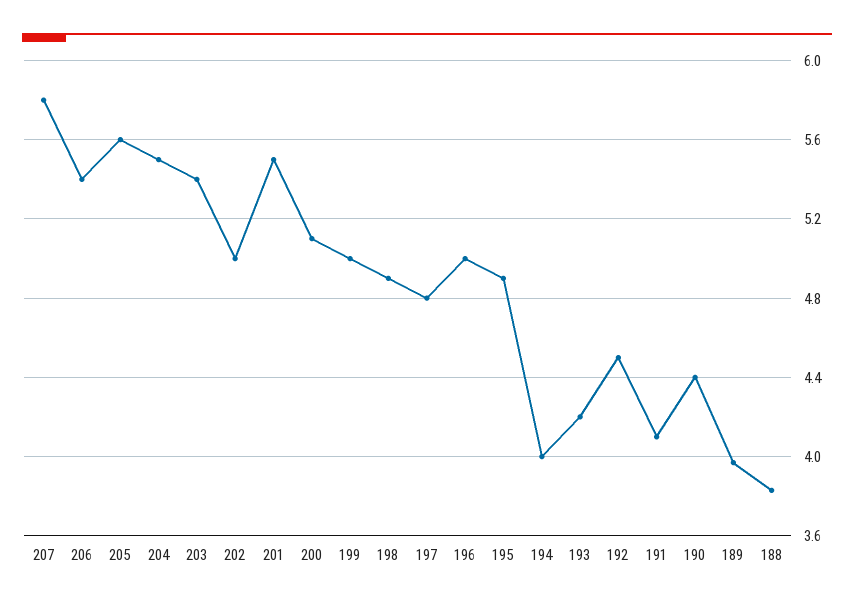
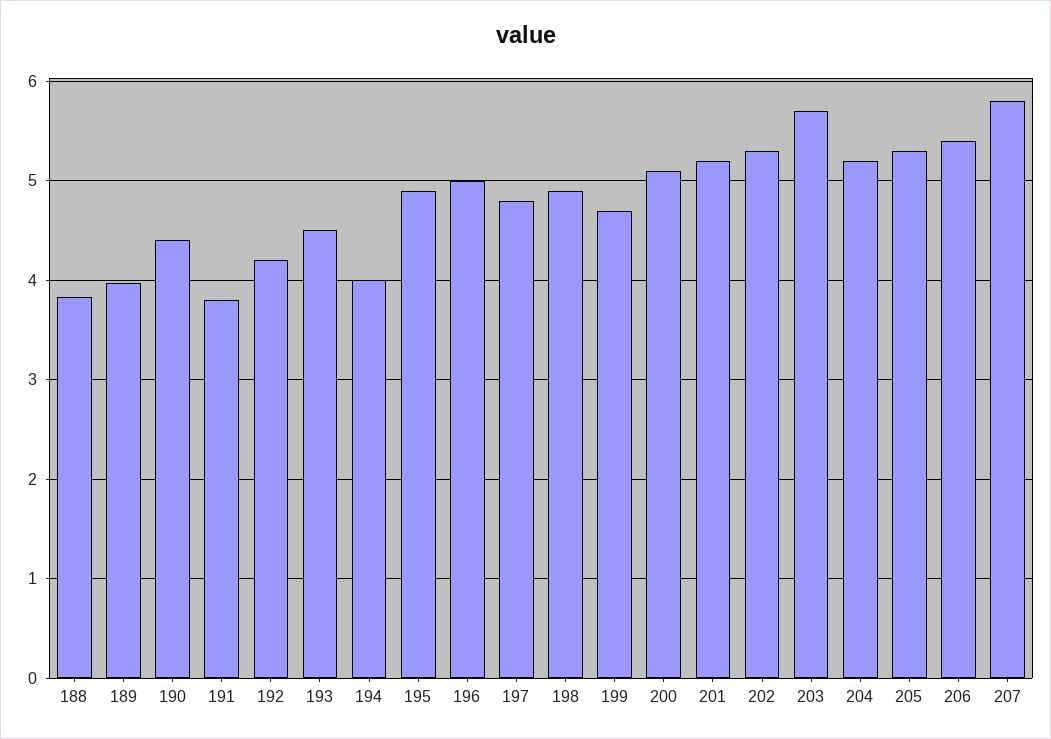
  {
    "207": 5.8,
    "206": 5.4,
-   "205": 5.6,
+   "205": 5.3,
-   "204": 5.5,
+   "204": 5.2,
-   "203": 5.4,
+   "203": 5.7,
-   "202": 5,
+   "202": 5.3,
-   "201": 5.5,
+   "201": 5.2,
    "200": 5.1,
-   "199": 5,
+   "199": 4.7,
    "198": 4.9,
    "197": 4.8,
    "196": 5,
    "195": 4.9,
    "194": 4,
-   "193": 4.2,
+   "193": 4.5,
-   "192": 4.5,
+   "192": 4.2,
-   "191": 4.1,
+   "191": 3.8,
    "190": 4.4,
    "189": 3.95,
    "188": 3.85
  }

